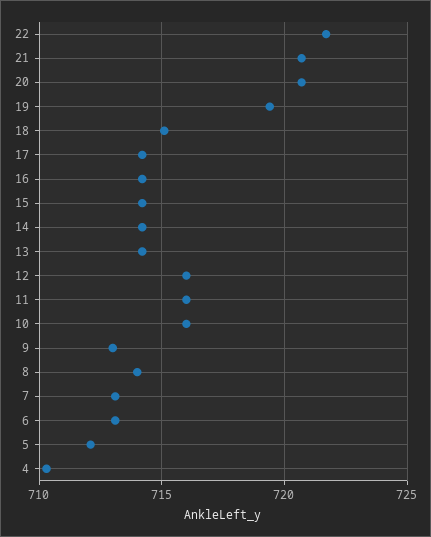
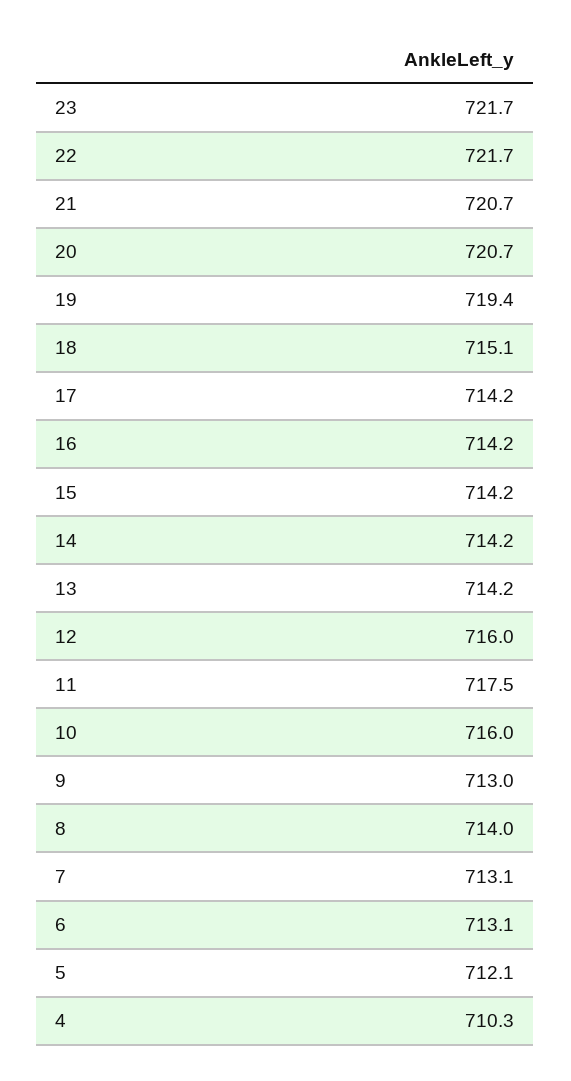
  {
    "22": 721.7,
    "21": 720.7,
    "20": 720.7,
    "19": 719.4,
    "18": 715.1,
    "17": 714.2,
    "16": 714.2,
    "15": 714.2,
    "14": 714.2,
    "13": 714.2,
    "12": 716,
-   "11": 716,
+   "11": 717.5,
    "10": 716,
    "9": 713,
    "8": 714,
    "7": 713.1,
    "6": 713.1,
    "5": 712.1,
-   "4": 710.3
+   "4": 710.3,
+   "23": 721.7
  }

